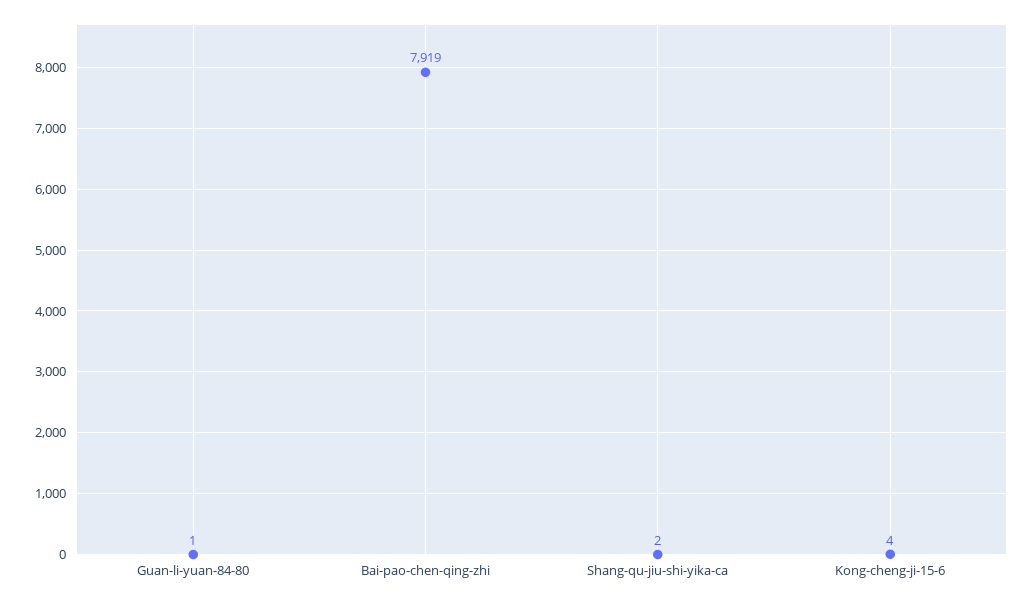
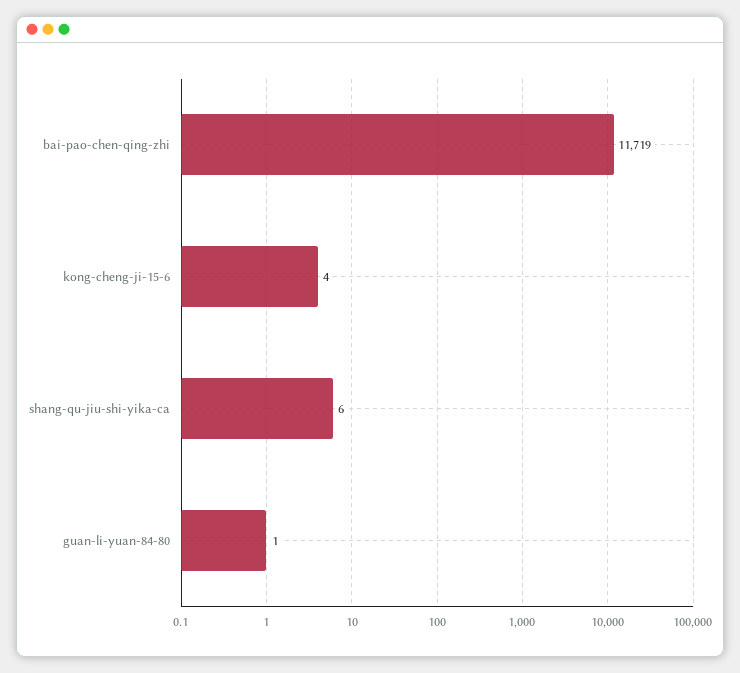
  {
    "Guan-li-yuan-84-80": 1,
-   "Bai-pao-chen-qing-zhi": 7919,
+   "Bai-pao-chen-qing-zhi": 11719,
-   "Shang-qu-jiu-shi-yika-ca": 2,
+   "Shang-qu-jiu-shi-yika-ca": 6,
    "Kong-cheng-ji-15-6": 4
  }

